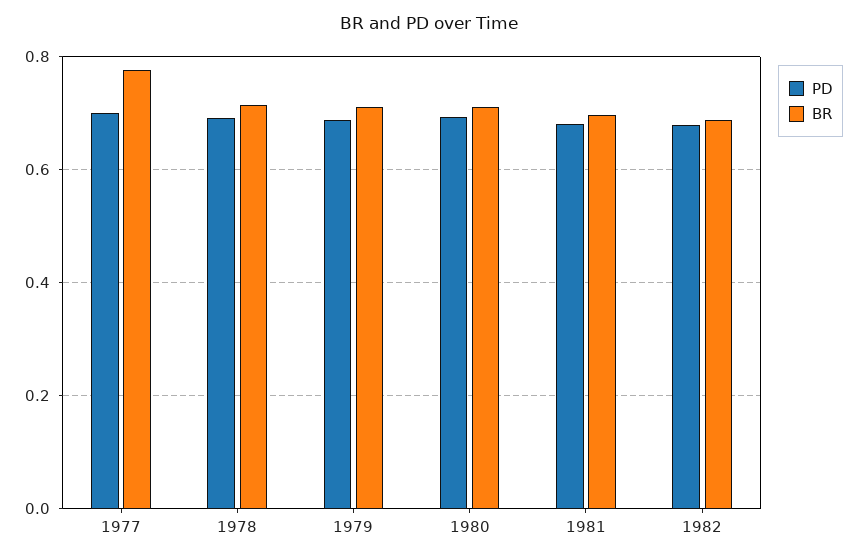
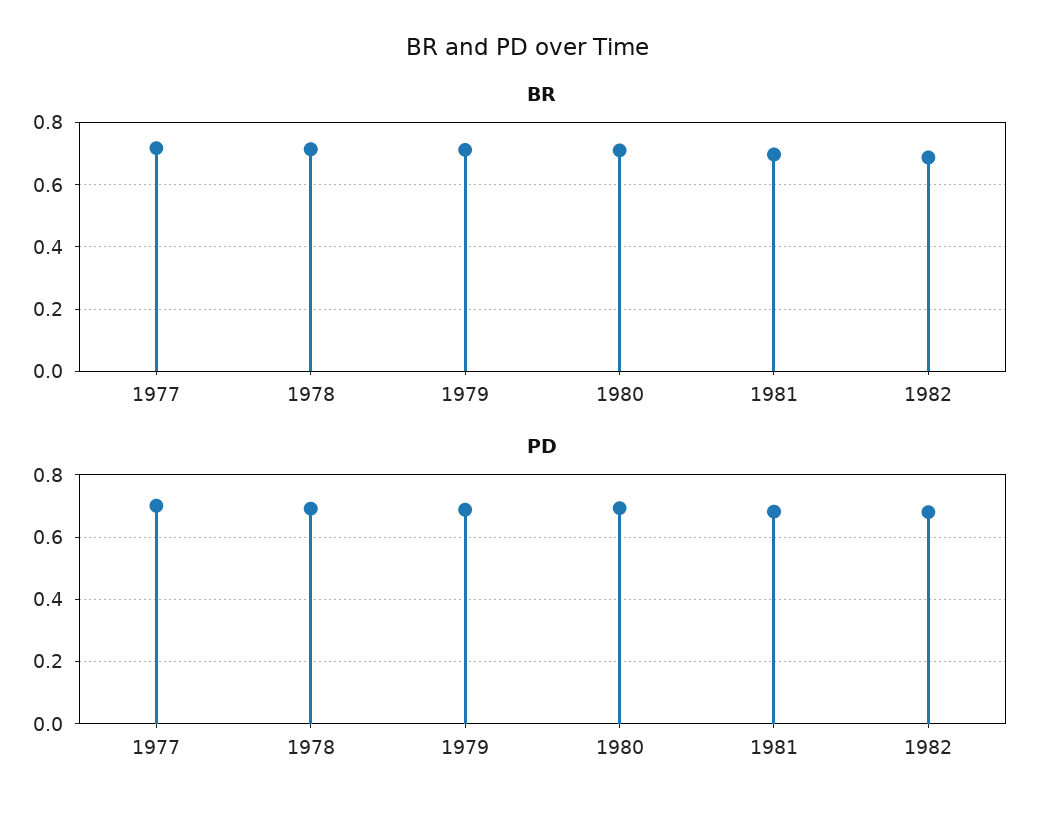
  {
    "PD": {
      "1977": 0.7,
      "1978": 0.7,
      "1979": 0.68,
      "1980": 0.7,
      "1981": 0.68,
      "1982": 0.68
    },
    "BR": {
-     "1977": 0.78,
+     "1977": 0.72,
      "1978": 0.72,
      "1979": 0.72,
      "1980": 0.72,
      "1981": 0.7,
      "1982": 0.68
    }
  }

